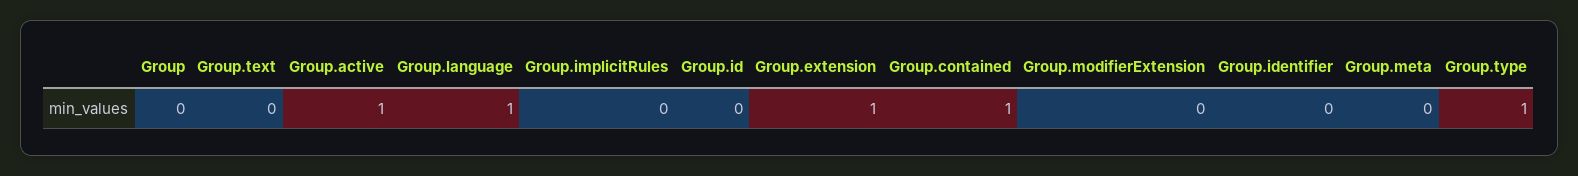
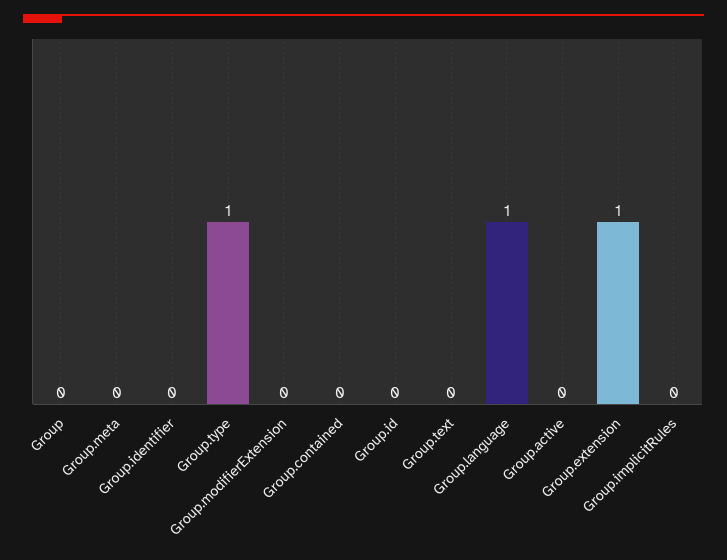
  {
    "Group": 0,
    "Group.text": 0,
-   "Group.active": 1,
+   "Group.active": 0,
    "Group.language": 1,
    "Group.implicitRules": 0,
    "Group.id": 0,
    "Group.extension": 1,
-   "Group.contained": 1,
+   "Group.contained": 0,
    "Group.modifierExtension": 0,
    "Group.identifier": 0,
    "Group.meta": 0,
    "Group.type": 1
  }

